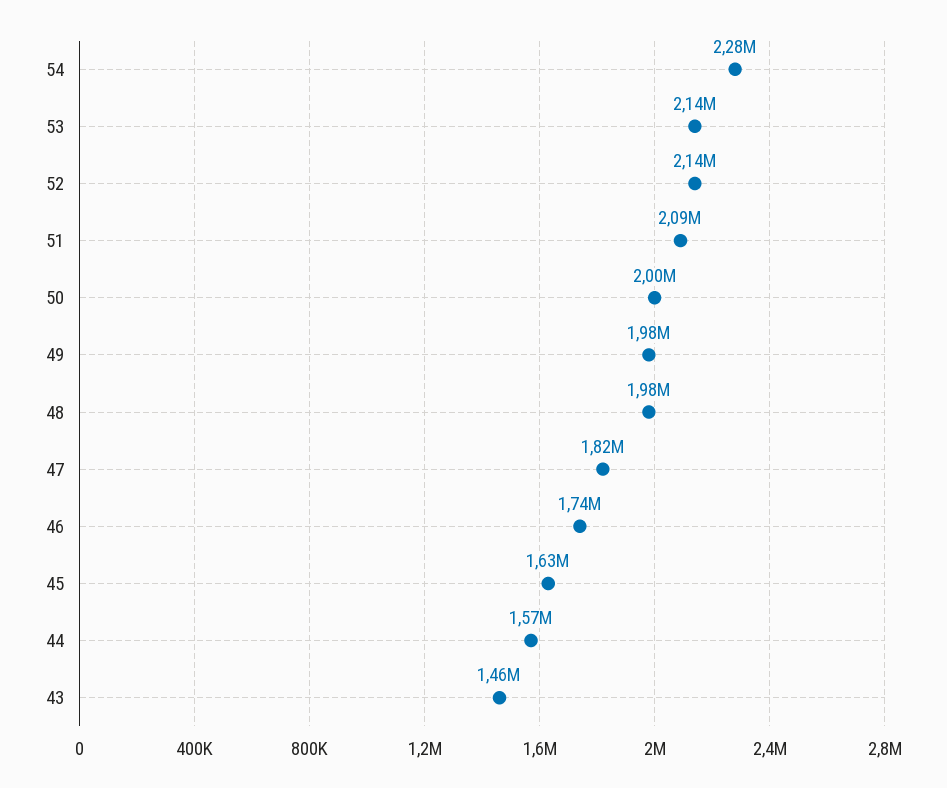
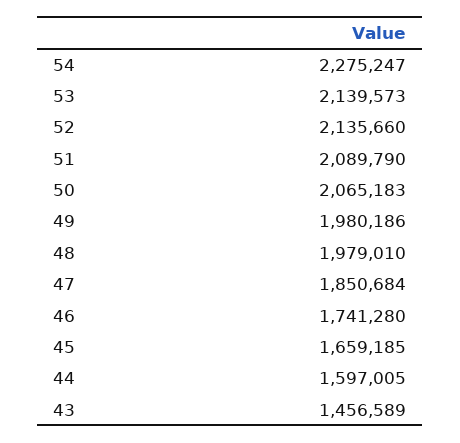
  {
    "54": 2275247,
    "53": 2139573,
    "52": 2135660,
    "51": 2089790,
-   "50": 2000000,
+   "50": 2065183,
    "49": 1980186,
    "48": 1979010,
-   "47": 1820000,
+   "47": 1850684,
    "46": 1741280,
-   "45": 1630000,
+   "45": 1659185,
-   "44": 1570000,
+   "44": 1597005,
    "43": 1456589
  }

